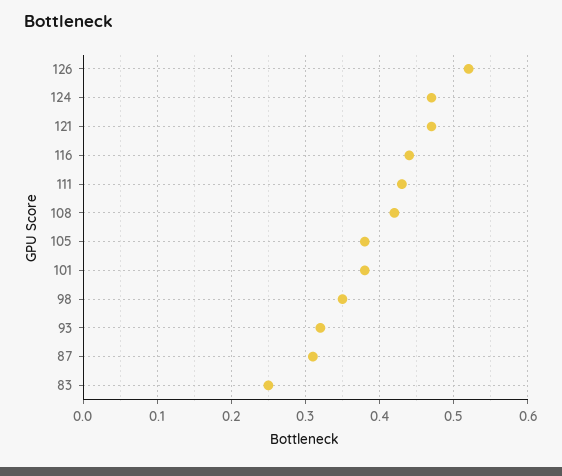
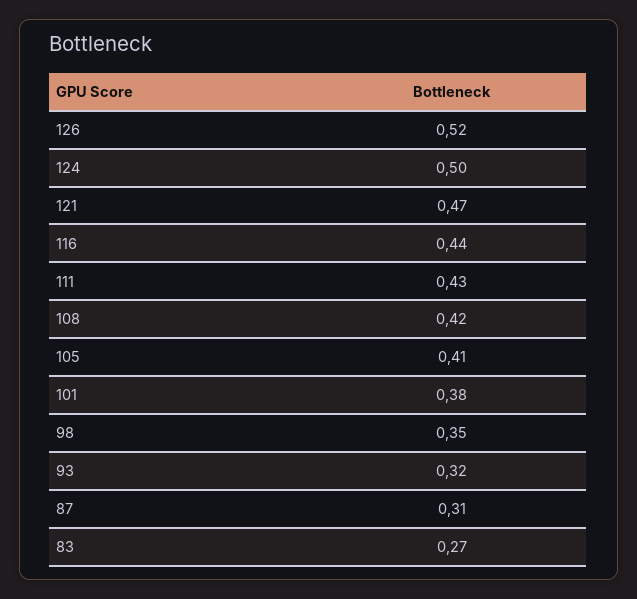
  {
    "126": 0.52,
-   "124": 0.47,
+   "124": 0.5,
    "121": 0.47,
    "116": 0.44,
    "111": 0.43,
    "108": 0.42,
-   "105": 0.38,
+   "105": 0.41,
    "101": 0.38,
    "98": 0.35,
    "93": 0.32,
    "87": 0.31,
-   "83": 0.25
+   "83": 0.27
  }

